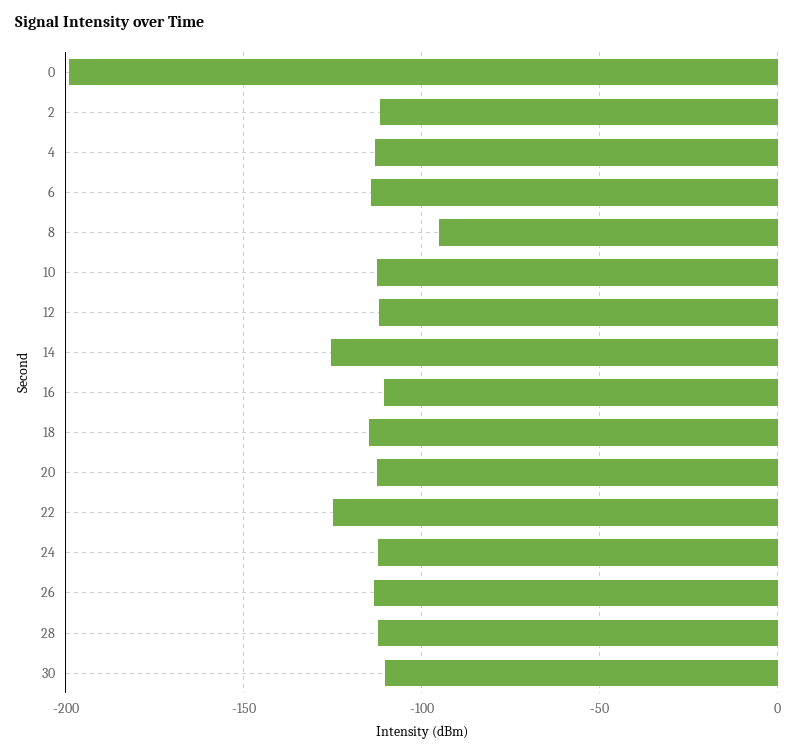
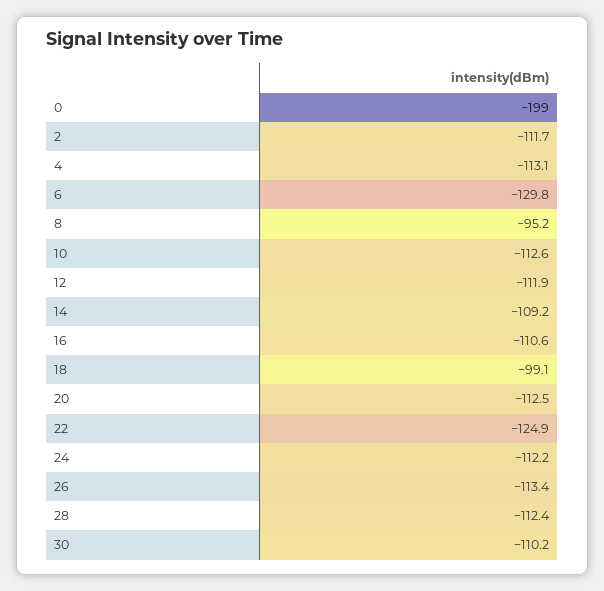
  {
    "0": -199,
    "2": -111.7,
    "4": -113.1,
-   "6": -115,
+   "6": -129.8,
    "8": -95.2,
    "10": -112.6,
    "12": -111.9,
-   "14": -125,
+   "14": -109.2,
    "16": -110.6,
-   "18": -115,
+   "18": -99.1,
    "20": -112.5,
    "22": -124.9,
    "24": -112.2,
    "26": -113.4,
    "28": -112.4,
    "30": -110.2
  }

